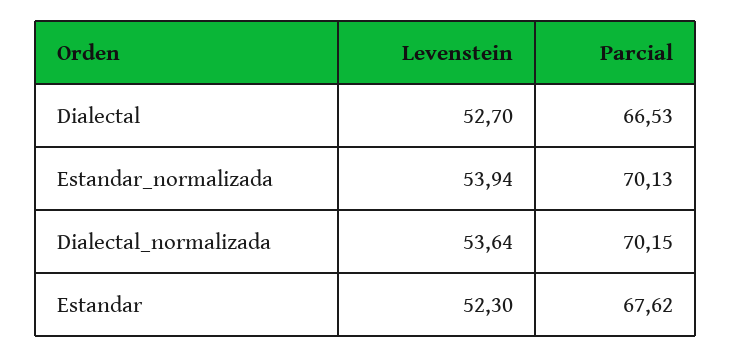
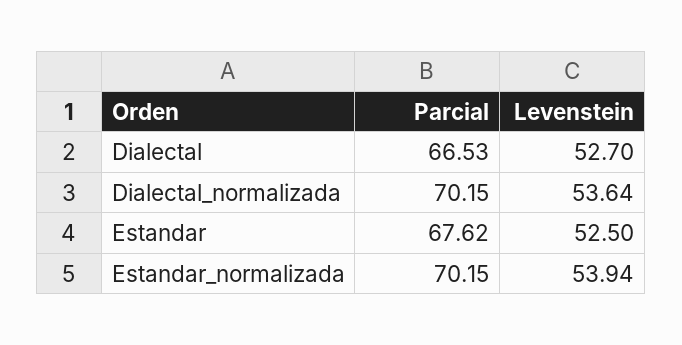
  {
    "Levenstein": {
      "Dialectal": 52.7,
      "Estandar_normalizada": 53.94,
      "Dialectal_normalizada": 53.64,
-     "Estandar": 52.3
+     "Estandar": 52.5
    },
    "Parcial": {
      "Dialectal": 66.53,
-     "Estandar_normalizada": 70.13,
+     "Estandar_normalizada": 70.15,
      "Dialectal_normalizada": 70.15,
      "Estandar": 67.62
    }
  }

